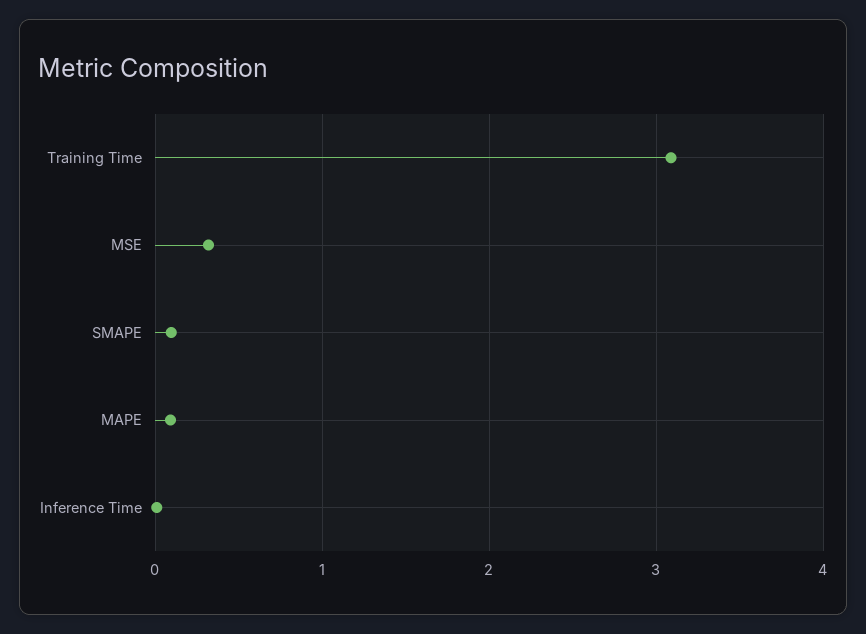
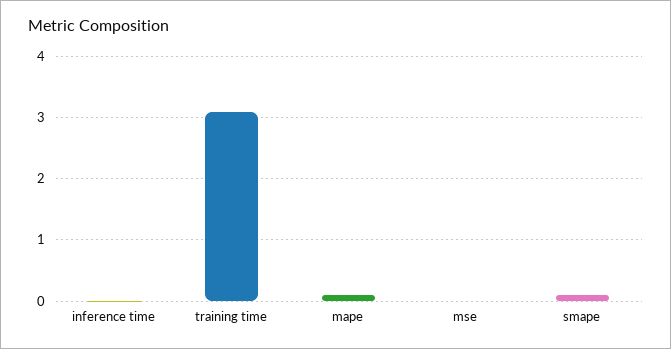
  {
    "Training Time": 3.1,
-   "MSE": 0.3,
+   "MSE": 0,
    "SMAPE": 0.1,
    "MAPE": 0.1,
    "Inference Time": 0
  }

